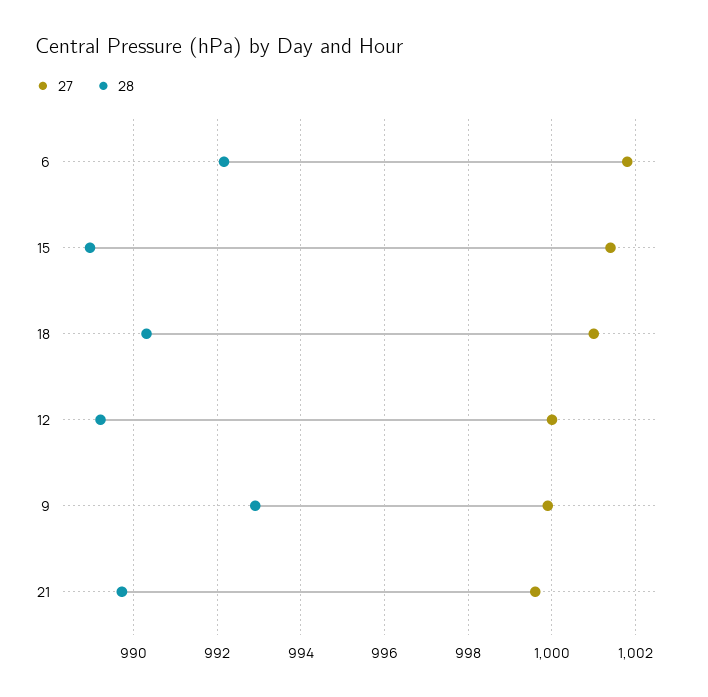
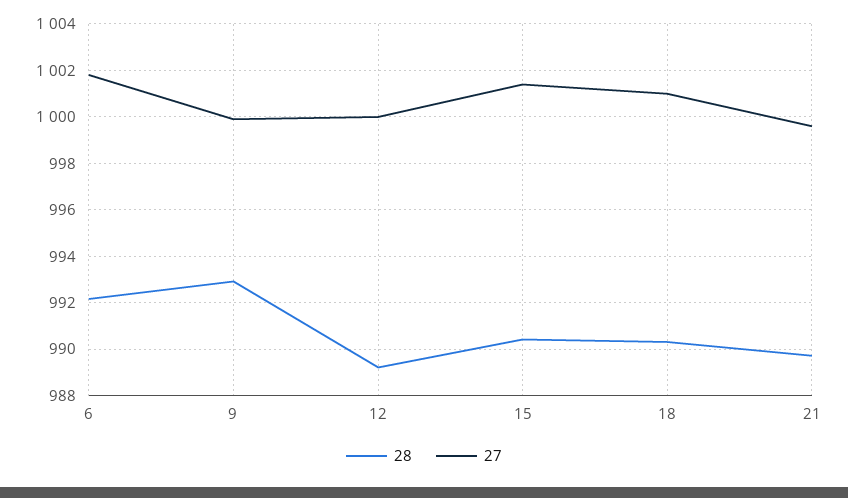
  {
    "27": {
      "6": 1001.8,
      "15": 1001.4,
      "18": 1001,
      "12": 1000,
      "9": 1000,
      "21": 999.6
    },
    "28": {
      "6": 992.2,
-     "15": 989,
+     "15": 990.5,
      "18": 990.4,
      "12": 989.2,
      "9": 993,
      "21": 989.8
    }
  }

